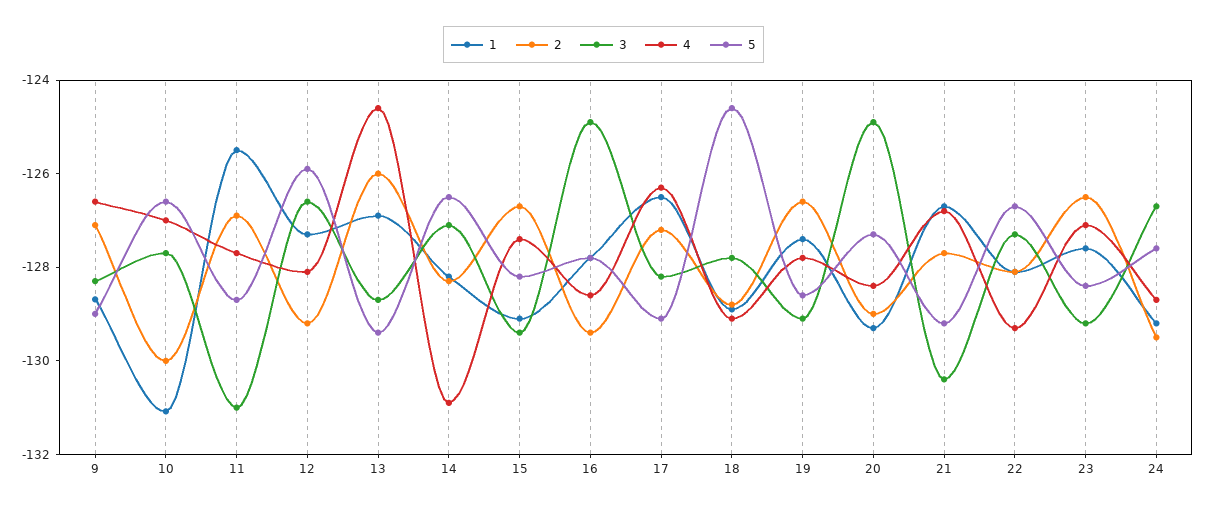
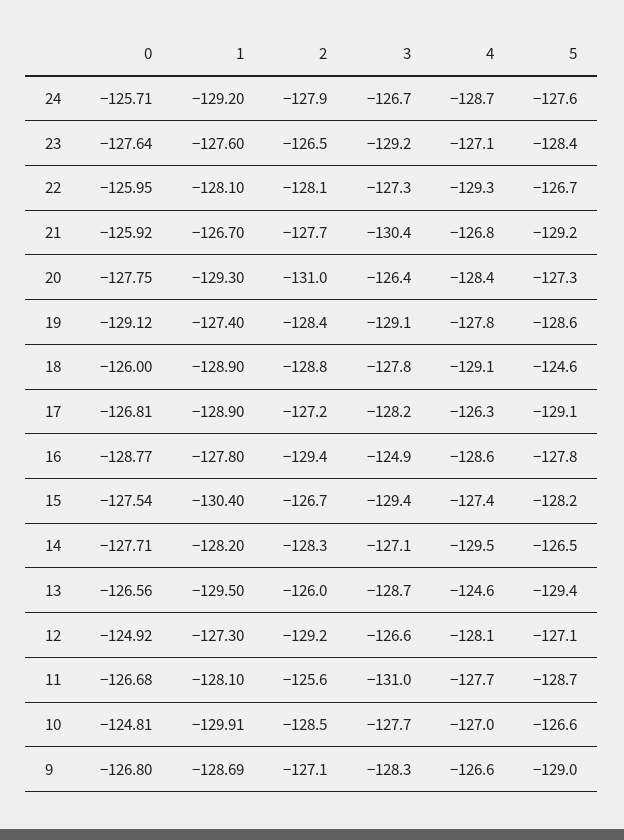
  {
    "1": {
      "9": -128.69,
-     "10": -131,
+     "10": -129.91,
-     "11": -125.5,
+     "11": -128.1,
      "12": -127.3,
-     "13": -127,
+     "13": -129.5,
      "14": -128.2,
-     "15": -129,
+     "15": -130.4,
      "16": -127.8,
-     "17": -126.5,
+     "17": -128.9,
      "18": -128.9,
      "19": -127.4,
      "20": -129.3,
      "21": -126.7,
      "22": -128.1,
      "23": -127.6,
      "24": -129.2
    },
    "2": {
      "9": -127.1,
-     "10": -130,
+     "10": -128.5,
-     "11": -127,
+     "11": -125.6,
      "12": -129.2,
      "13": -126,
      "14": -128.3,
      "15": -126.7,
      "16": -129.4,
      "17": -127.2,
      "18": -128.8,
-     "19": -126.5,
+     "19": -128.4,
-     "20": -129,
+     "20": -131,
      "21": -127.7,
      "22": -128.1,
      "23": -126.5,
-     "24": -129.5
+     "24": -127.9
    },
    "3": {
      "9": -128.3,
      "10": -127.7,
      "11": -131,
      "12": -126.6,
      "13": -128.7,
      "14": -127.1,
      "15": -129.4,
      "16": -124.9,
      "17": -128.2,
      "18": -127.8,
      "19": -129.1,
-     "20": -125,
+     "20": -126.4,
      "21": -130.4,
      "22": -127.3,
      "23": -129.2,
      "24": -126.7
    },
    "4": {
      "9": -126.6,
      "10": -127,
      "11": -127.7,
      "12": -128.1,
      "13": -124.6,
-     "14": -131,
+     "14": -129.5,
      "15": -127.4,
      "16": -128.6,
      "17": -126.3,
      "18": -129.1,
      "19": -127.8,
      "20": -128.4,
      "21": -126.8,
      "22": -129.3,
      "23": -127.1,
      "24": -128.7
    },
    "5": {
      "9": -129,
      "10": -126.6,
      "11": -128.7,
-     "12": -126,
+     "12": -127.1,
      "13": -129.4,
      "14": -126.5,
      "15": -128.2,
      "16": -127.8,
      "17": -129.1,
      "18": -124.6,
      "19": -128.6,
      "20": -127.3,
      "21": -129.2,
      "22": -126.7,
      "23": -128.4,
      "24": -127.6
-   }
+   },
+   "0": {
+     "24": -125.71,
+     "23": -127.64,
+     "22": -125.95,
+     "21": -125.92,
+     "20": -127.75,
+     "19": -129.12,
+     "18": -126,
+     "17": -126.81,
+     "16": -128.77,
+     "15": -127.54,
+     "14": -127.71,
+     "13": -126.56,
+     "12": -124.92,
+     "11": -126.68,
+     "10": -124.81,
+     "9": -126.8
+   }
  }

